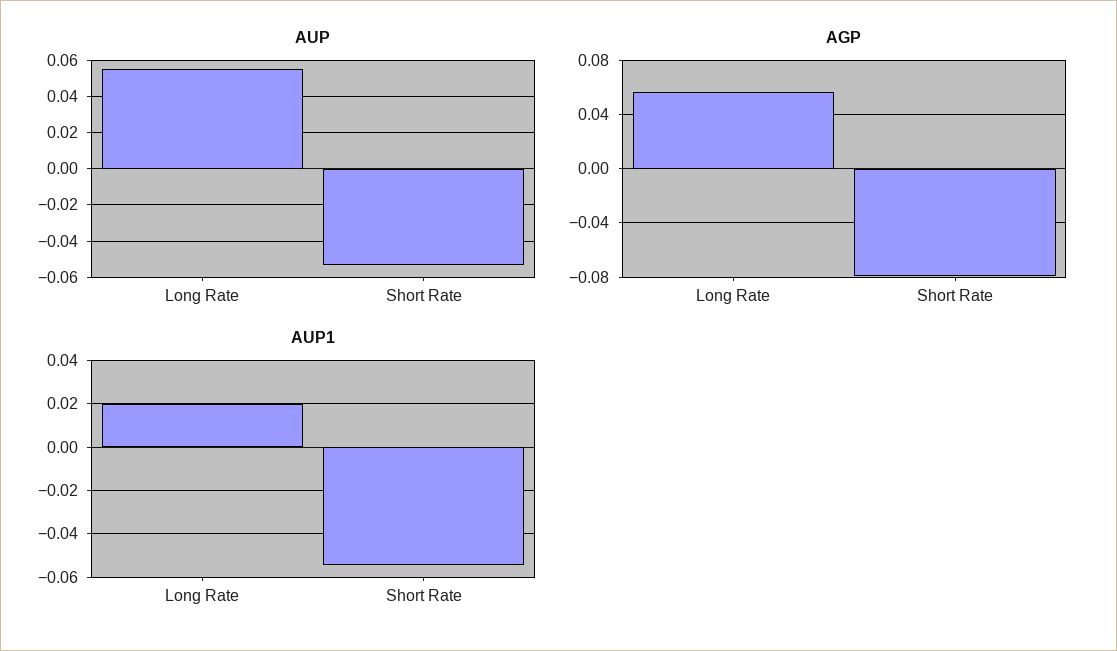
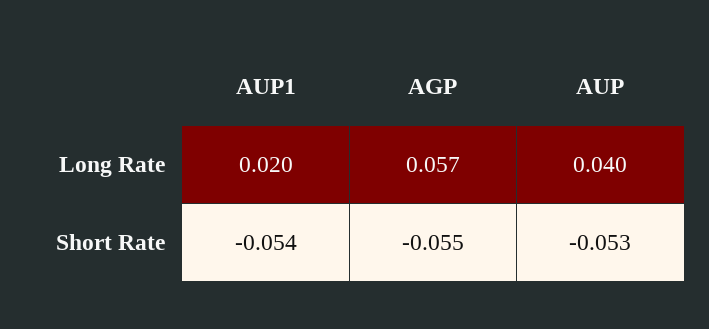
  {
    "AUP": {
-     "Long Rate": 0.055,
+     "Long Rate": 0.04,
      "Short Rate": -0.053
    },
    "AGP": {
      "Long Rate": 0.057,
-     "Short Rate": -0.08
+     "Short Rate": -0.055
    },
    "AUP1": {
      "Long Rate": 0.02,
      "Short Rate": -0.054
    }
  }

